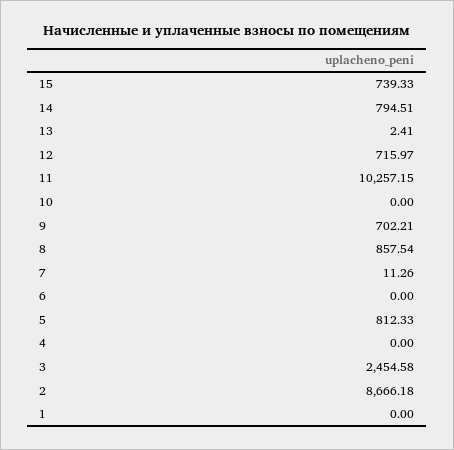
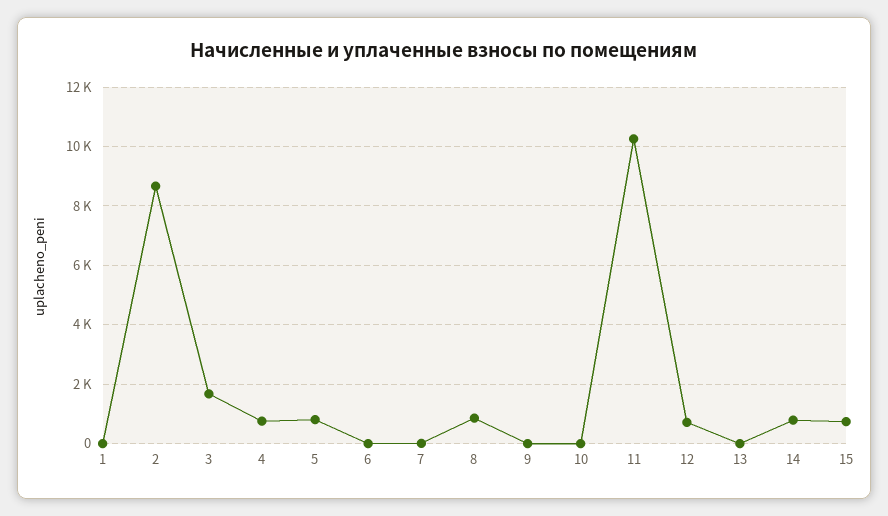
  {
    "15": 739.33,
    "14": 794.51,
    "13": 2.41,
    "12": 715.97,
    "11": 10257.15,
    "10": 0,
-   "9": 702.21,
+   "9": 0,
    "8": 857.54,
    "7": 11.26,
    "6": 0,
    "5": 812.33,
-   "4": 0,
+   "4": 750,
-   "3": 2454.58,
+   "3": 1750,
    "2": 8666.18,
    "1": 0
  }

